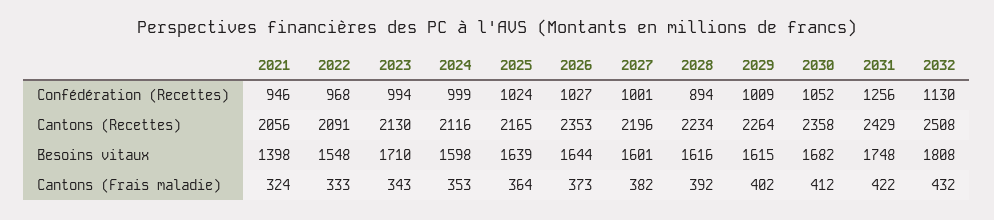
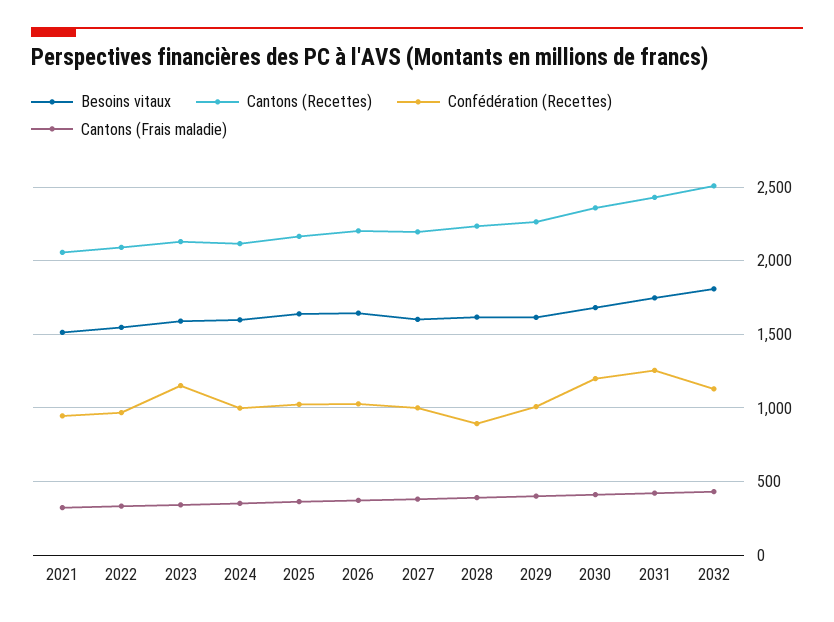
  {
    "Confédération (Recettes)": {
      "2021": 946,
      "2022": 968,
-     "2023": 994,
+     "2023": 1150,
      "2024": 999,
      "2025": 1024,
      "2026": 1027,
      "2027": 1001,
      "2028": 894,
      "2029": 1009,
-     "2030": 1052,
+     "2030": 1200,
      "2031": 1256,
      "2032": 1130
    },
    "Cantons (Recettes)": {
      "2021": 2056,
      "2022": 2091,
      "2023": 2130,
      "2024": 2116,
      "2025": 2165,
-     "2026": 2353,
+     "2026": 2200,
      "2027": 2196,
      "2028": 2234,
      "2029": 2264,
      "2030": 2358,
      "2031": 2429,
      "2032": 2508
    },
    "Besoins vitaux": {
-     "2021": 1398,
+     "2021": 1500,
      "2022": 1548,
-     "2023": 1710,
+     "2023": 1600,
      "2024": 1598,
      "2025": 1639,
      "2026": 1644,
      "2027": 1601,
      "2028": 1616,
      "2029": 1615,
      "2030": 1682,
      "2031": 1748,
      "2032": 1808
    },
    "Cantons (Frais maladie)": {
      "2021": 324,
      "2022": 333,
      "2023": 343,
      "2024": 353,
      "2025": 364,
      "2026": 373,
      "2027": 382,
      "2028": 392,
      "2029": 402,
      "2030": 412,
      "2031": 422,
      "2032": 432
    }
  }

